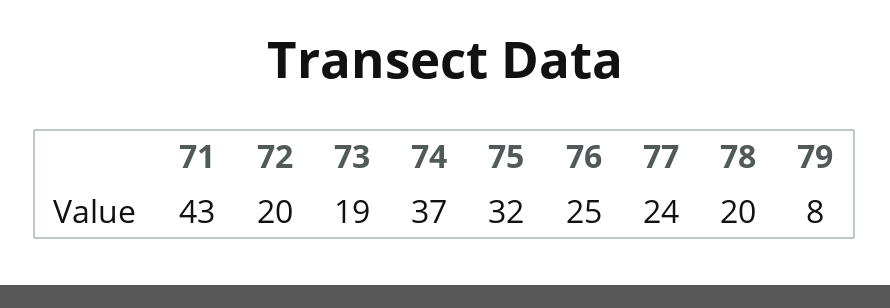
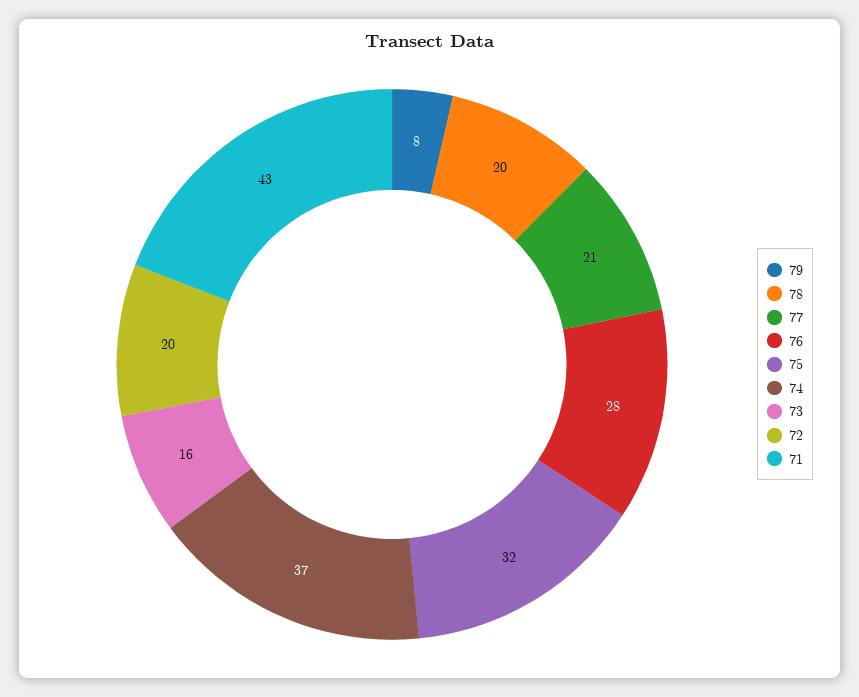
  {
    "71": 43,
    "72": 20,
-   "73": 19,
+   "73": 16,
    "74": 37,
    "75": 32,
-   "76": 25,
+   "76": 28,
-   "77": 24,
+   "77": 21,
    "78": 20,
    "79": 8
  }

